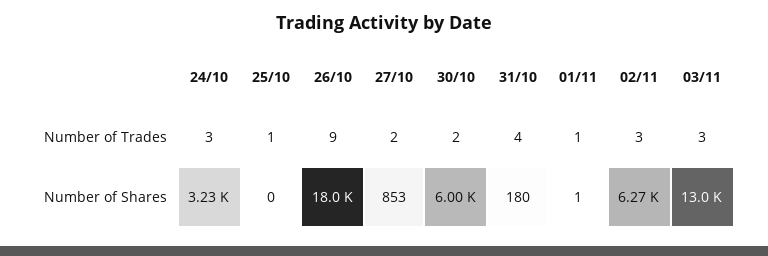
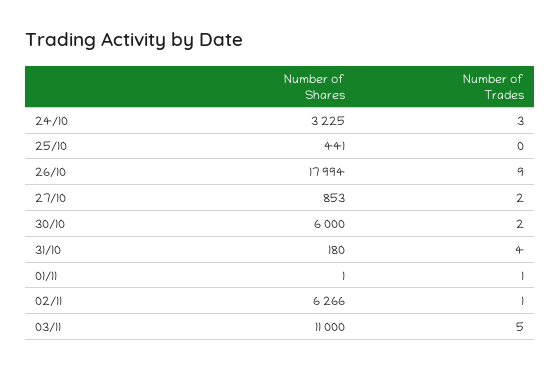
  {
    "24/10": {
      "Number of Trades": 3,
      "Number of Shares": 3225
    },
    "25/10": {
-     "Number of Trades": 1,
+     "Number of Trades": 0,
-     "Number of Shares": 0
+     "Number of Shares": 441
    },
    "26/10": {
      "Number of Trades": 9,
      "Number of Shares": 17994
    },
    "27/10": {
      "Number of Trades": 2,
      "Number of Shares": 853
    },
    "30/10": {
      "Number of Trades": 2,
      "Number of Shares": 6000
    },
    "31/10": {
      "Number of Trades": 4,
      "Number of Shares": 180
    },
    "01/11": {
      "Number of Trades": 1,
      "Number of Shares": 1
    },
    "02/11": {
-     "Number of Trades": 3,
+     "Number of Trades": 1,
      "Number of Shares": 6266
    },
    "03/11": {
-     "Number of Trades": 3,
+     "Number of Trades": 5,
-     "Number of Shares": 13000
+     "Number of Shares": 11000
    }
  }

